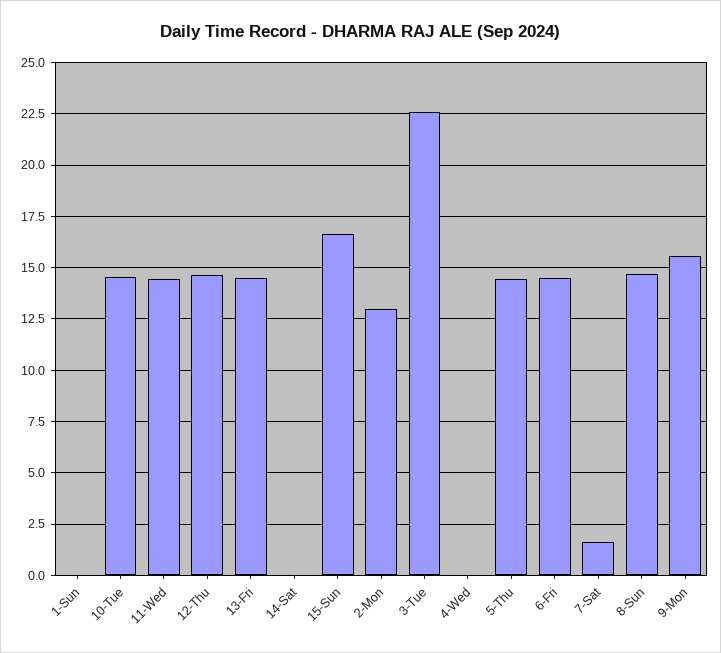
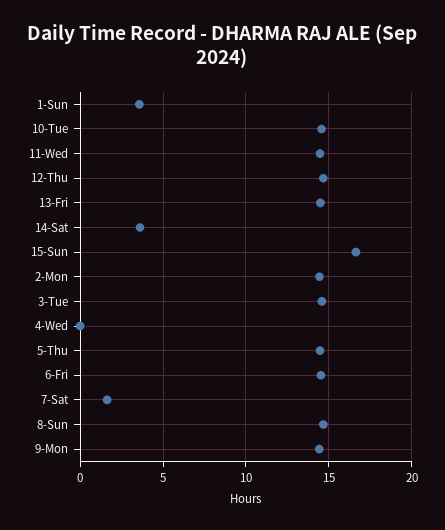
  {
-   "1-Sun": 0,
+   "1-Sun": 3.5,
    "10-Tue": 14.5,
    "11-Wed": 14.5,
    "12-Thu": 14.5,
    "13-Fri": 14.5,
-   "14-Sat": 0,
+   "14-Sat": 3.5,
    "15-Sun": 16.5,
-   "2-Mon": 13,
+   "2-Mon": 14.5,
-   "3-Tue": 22.5,
+   "3-Tue": 14.5,
    "4-Wed": 0,
    "5-Thu": 14.5,
    "6-Fri": 14.5,
    "7-Sat": 1.5,
    "8-Sun": 14.5,
-   "9-Mon": 15.5
+   "9-Mon": 14.5
  }

